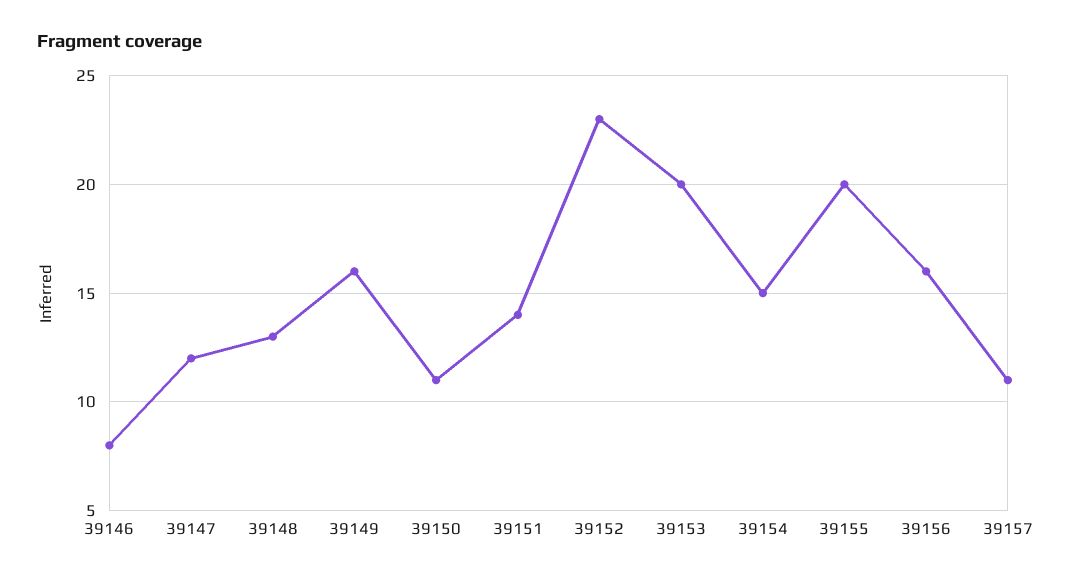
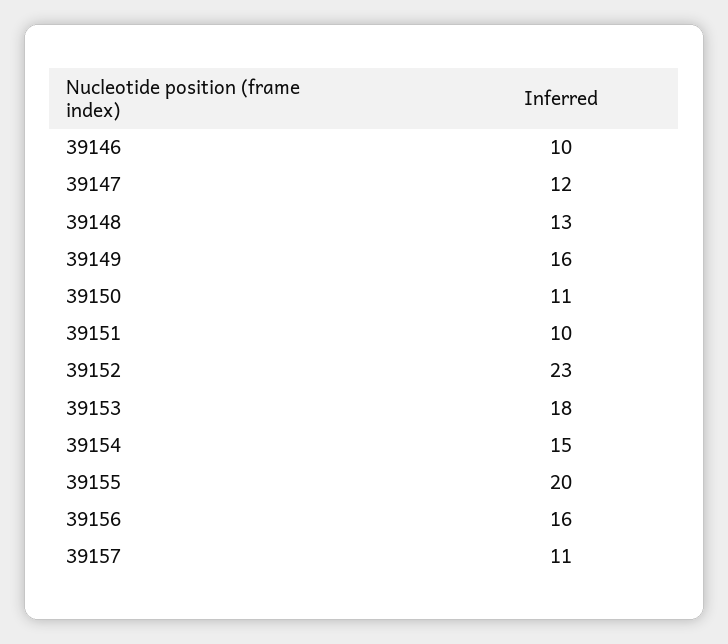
  {
-   "39146": 8,
+   "39146": 10,
    "39147": 12,
    "39148": 13,
    "39149": 16,
    "39150": 11,
-   "39151": 14,
+   "39151": 10,
    "39152": 23,
-   "39153": 20,
+   "39153": 18,
    "39154": 15,
    "39155": 20,
    "39156": 16,
    "39157": 11
  }

